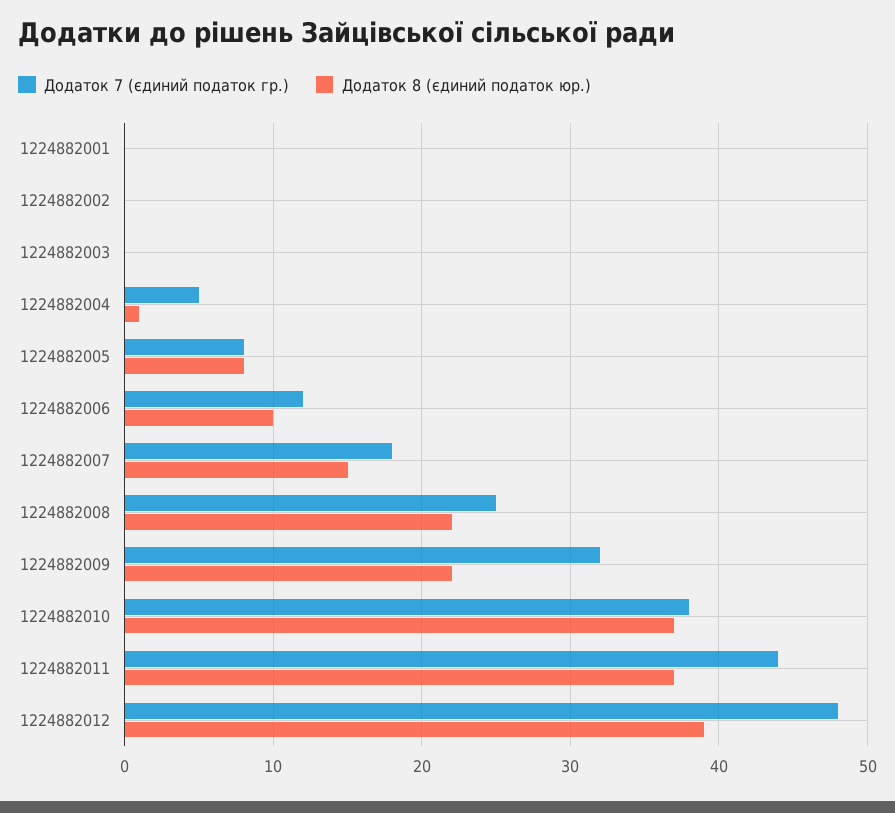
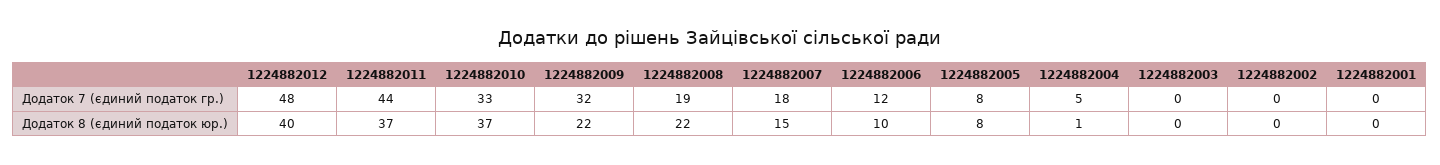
  {
    "Додаток 7 (єдиний податок гр.)": {
      "1224882001": 0,
      "1224882002": 0,
      "1224882003": 0,
      "1224882004": 5,
      "1224882005": 8,
      "1224882006": 12,
      "1224882007": 18,
-     "1224882008": 25,
+     "1224882008": 19,
      "1224882009": 32,
-     "1224882010": 38,
+     "1224882010": 33,
      "1224882011": 44,
      "1224882012": 48
    },
    "Додаток 8 (єдиний податок юр.)": {
      "1224882001": 0,
      "1224882002": 0,
      "1224882003": 0,
      "1224882004": 1,
      "1224882005": 8,
      "1224882006": 10,
      "1224882007": 15,
      "1224882008": 22,
      "1224882009": 22,
      "1224882010": 37,
      "1224882011": 37,
-     "1224882012": 39
+     "1224882012": 40
    }
  }

